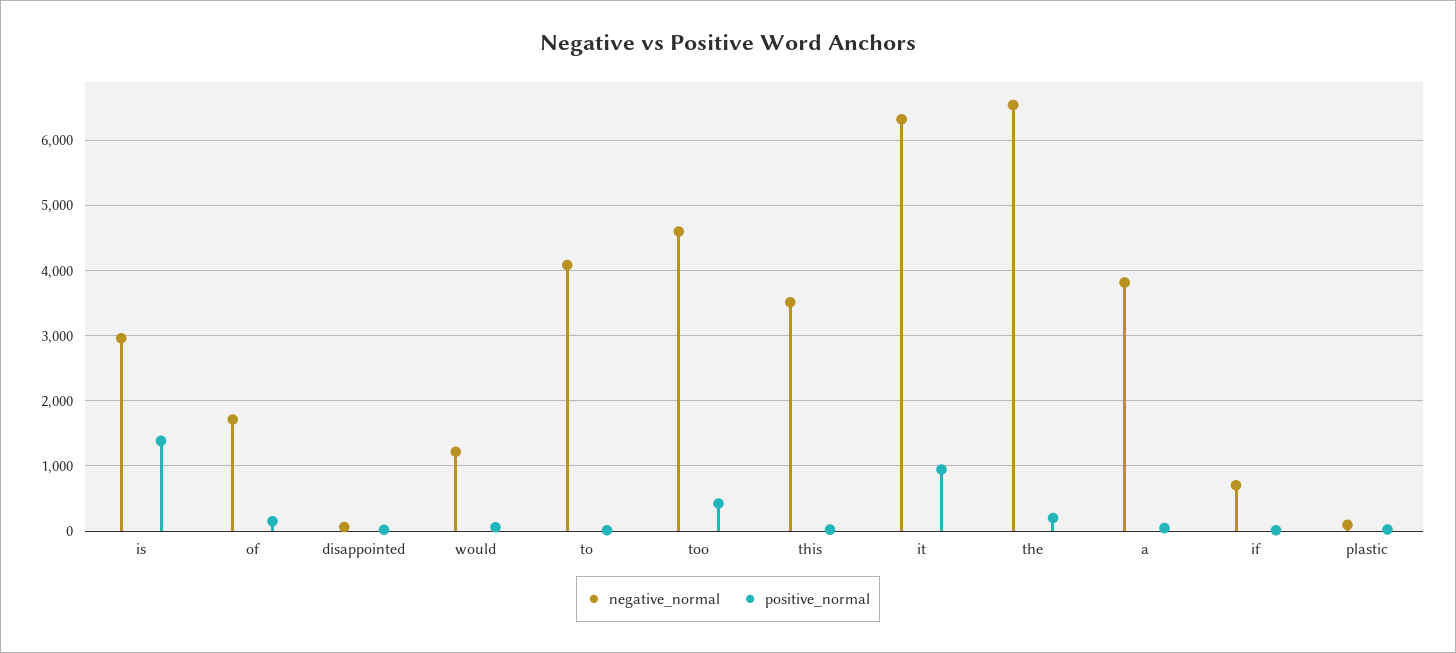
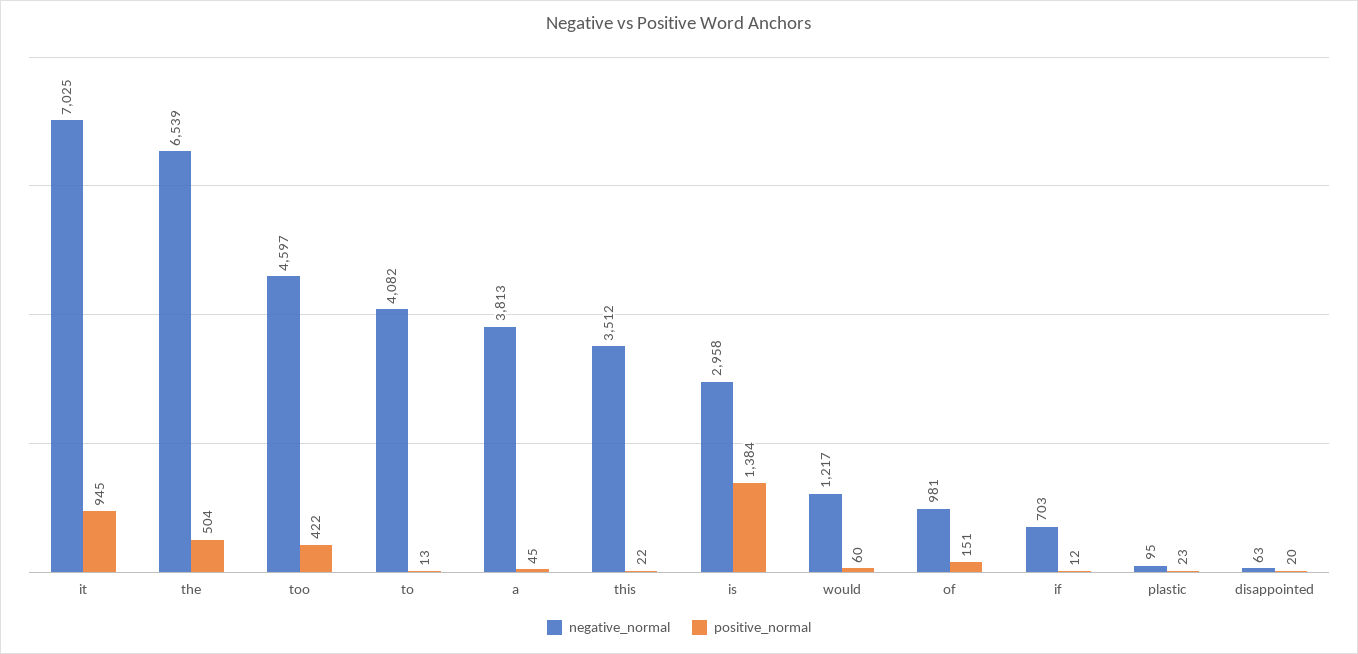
  {
    "negative_normal": {
      "is": 2958,
-     "of": 1700,
+     "of": 981,
      "disappointed": 63,
      "would": 1217,
      "to": 4082,
      "too": 4597,
      "this": 3512,
-     "it": 6300,
+     "it": 7025,
      "the": 6539,
      "a": 3813,
      "if": 703,
      "plastic": 95
    },
    "positive_normal": {
      "is": 1384,
      "of": 151,
      "disappointed": 20,
      "would": 60,
      "to": 13,
      "too": 422,
      "this": 22,
      "it": 945,
-     "the": 200,
+     "the": 504,
      "a": 45,
      "if": 12,
      "plastic": 23
    }
  }

